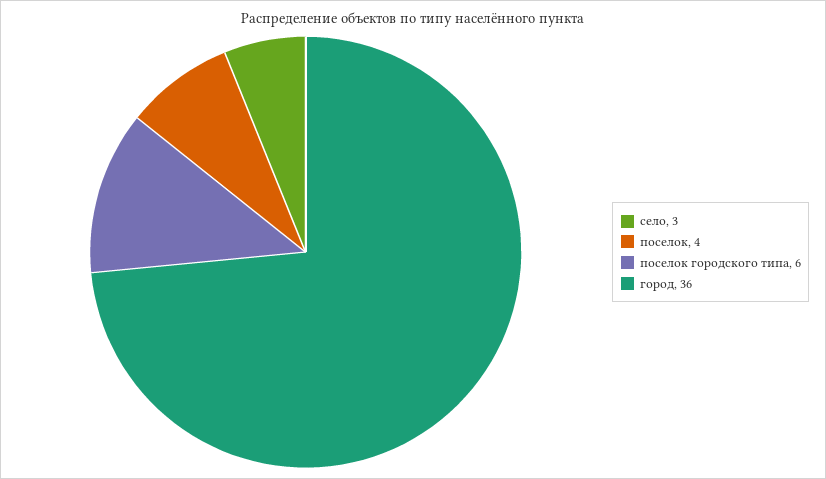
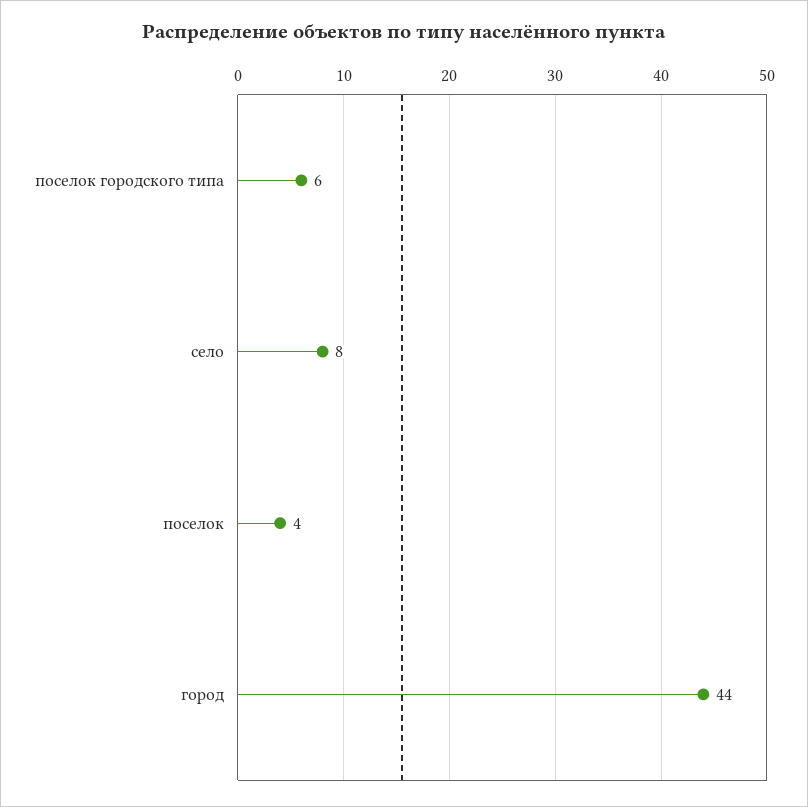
  {
-   "село": 3,
+   "село": 8,
    "поселок": 4,
    "поселок городского типа": 6,
-   "город": 36
+   "город": 44
  }

